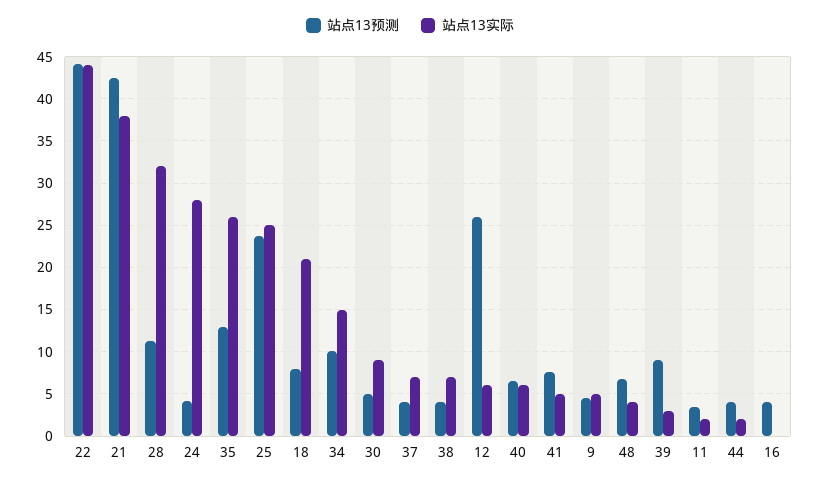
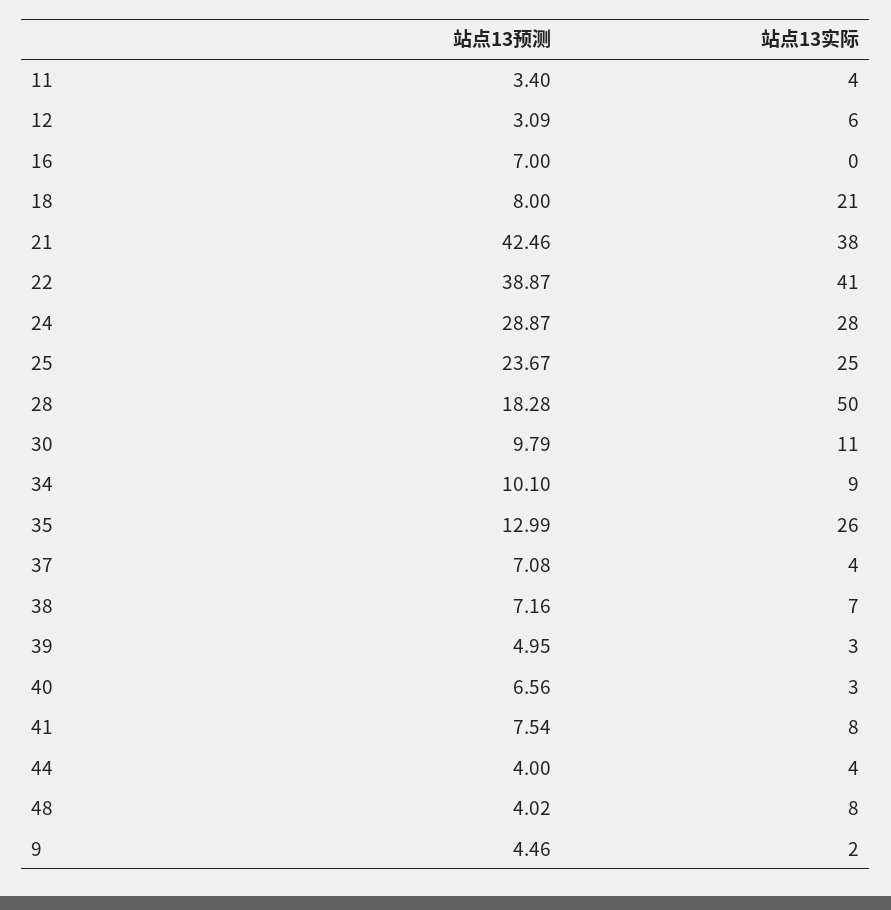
  {
    "站点13预测": {
-     "22": 44,
+     "22": 38.87,
      "21": 42.46,
-     "28": 11,
+     "28": 18.28,
-     "24": 4,
+     "24": 28.87,
      "35": 12.99,
      "25": 23.67,
      "18": 8,
      "34": 10.1,
-     "30": 5,
+     "30": 9.79,
-     "37": 4,
+     "37": 7.08,
-     "38": 4,
+     "38": 7.16,
-     "12": 26,
+     "12": 3.09,
      "40": 6.56,
      "41": 7.54,
      "9": 4.46,
-     "48": 7,
+     "48": 4.02,
-     "39": 9,
+     "39": 4.95,
      "11": 3.4,
      "44": 4,
-     "16": 4
+     "16": 7
    },
    "站点13实际": {
-     "22": 44,
+     "22": 41,
      "21": 38,
-     "28": 32,
+     "28": 50,
      "24": 28,
      "35": 26,
      "25": 25,
      "18": 21,
-     "34": 15,
+     "34": 9,
-     "30": 9,
+     "30": 11,
-     "37": 7,
+     "37": 4,
      "38": 7,
      "12": 6,
-     "40": 6,
+     "40": 3,
-     "41": 5,
+     "41": 8,
-     "9": 5,
+     "9": 2,
-     "48": 4,
+     "48": 8,
      "39": 3,
-     "11": 2,
+     "11": 4,
-     "44": 2,
+     "44": 4,
      "16": 0
    }
  }

